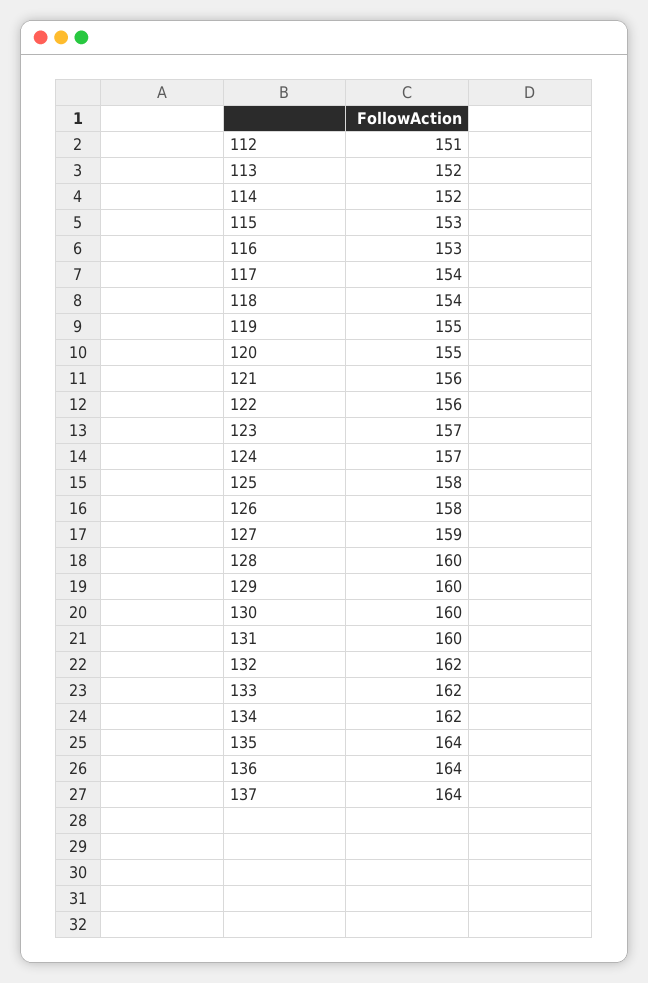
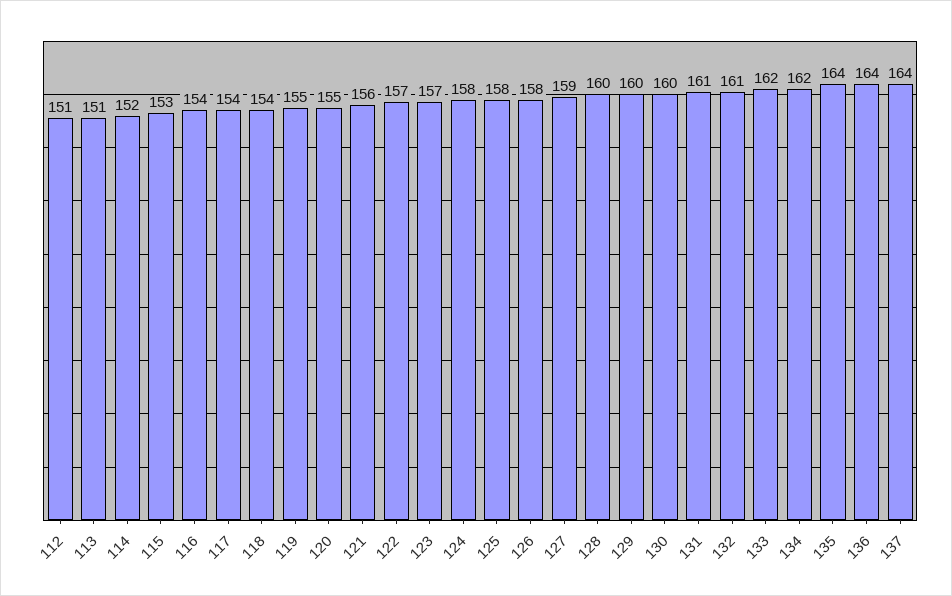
  {
    "112": 151,
-   "113": 152,
+   "113": 151,
    "114": 152,
    "115": 153,
-   "116": 153,
+   "116": 154,
    "117": 154,
    "118": 154,
    "119": 155,
    "120": 155,
    "121": 156,
-   "122": 156,
+   "122": 157,
    "123": 157,
-   "124": 157,
+   "124": 158,
    "125": 158,
    "126": 158,
    "127": 159,
    "128": 160,
    "129": 160,
    "130": 160,
-   "131": 160,
+   "131": 161,
-   "132": 162,
+   "132": 161,
    "133": 162,
    "134": 162,
    "135": 164,
    "136": 164,
    "137": 164
  }

